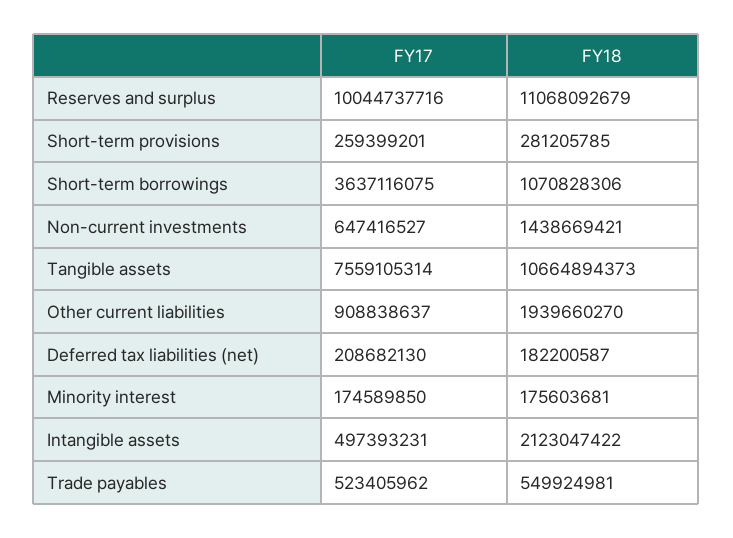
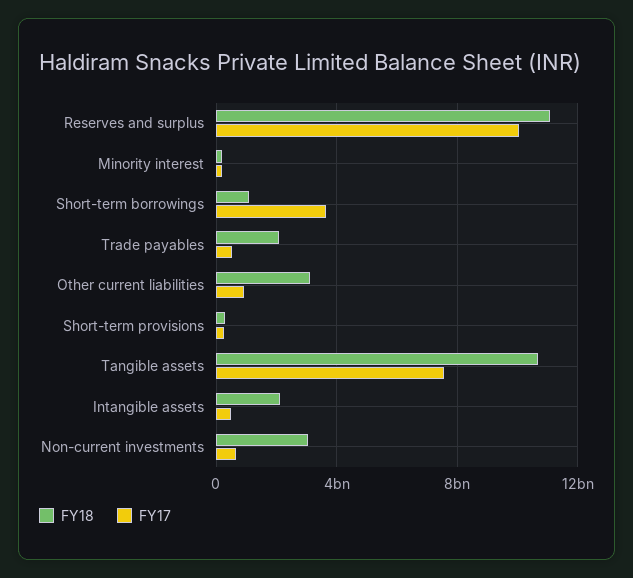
  {
    "FY17": {
      "Reserves and surplus": 10044737716,
      "Short-term provisions": 259399201,
      "Short-term borrowings": 3637116075,
      "Non-current investments": 647416527,
      "Tangible assets": 7559105314,
      "Other current liabilities": 908838637,
-     "Deferred tax liabilities (net)": 208682130,
      "Minority interest": 174589850,
      "Intangible assets": 497393231,
      "Trade payables": 523405962
    },
    "FY18": {
      "Reserves and surplus": 11068092679,
      "Short-term provisions": 281205785,
      "Short-term borrowings": 1070828306,
-     "Non-current investments": 1438669421,
+     "Non-current investments": 3000000000,
      "Tangible assets": 10664894373,
-     "Other current liabilities": 1939660270,
+     "Other current liabilities": 3000000000,
-     "Deferred tax liabilities (net)": 182200587,
      "Minority interest": 175603681,
      "Intangible assets": 2123047422,
-     "Trade payables": 549924981
+     "Trade payables": 2000000000
    }
  }

